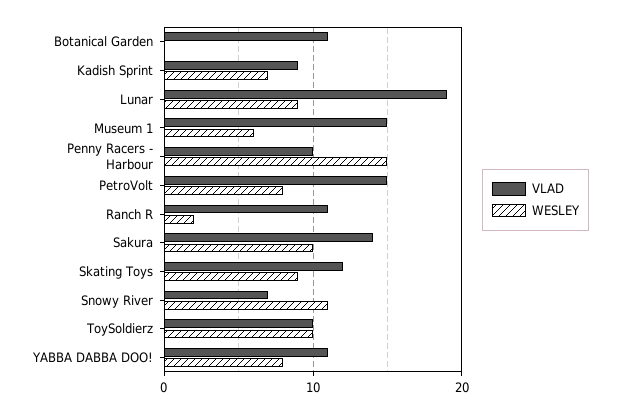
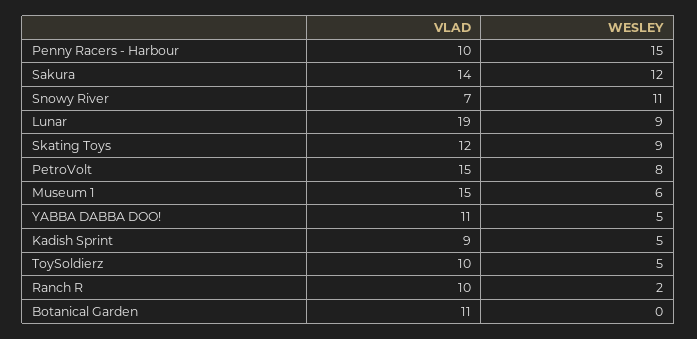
  {
    "VLAD": {
      "Botanical Garden": 11,
      "Kadish Sprint": 9,
      "Lunar": 19,
      "Museum 1": 15,
      "Penny Racers - Harbour": 10,
      "PetroVolt": 15,
-     "Ranch R": 11,
+     "Ranch R": 10,
      "Sakura": 14,
      "Skating Toys": 12,
      "Snowy River": 7,
      "ToySoldierz": 10,
      "YABBA DABBA DOO!": 11
    },
    "WESLEY": {
      "Botanical Garden": 0,
-     "Kadish Sprint": 7,
+     "Kadish Sprint": 5,
      "Lunar": 9,
      "Museum 1": 6,
      "Penny Racers - Harbour": 15,
      "PetroVolt": 8,
      "Ranch R": 2,
-     "Sakura": 10,
+     "Sakura": 12,
      "Skating Toys": 9,
      "Snowy River": 11,
-     "ToySoldierz": 10,
+     "ToySoldierz": 5,
-     "YABBA DABBA DOO!": 8
+     "YABBA DABBA DOO!": 5
    }
  }

